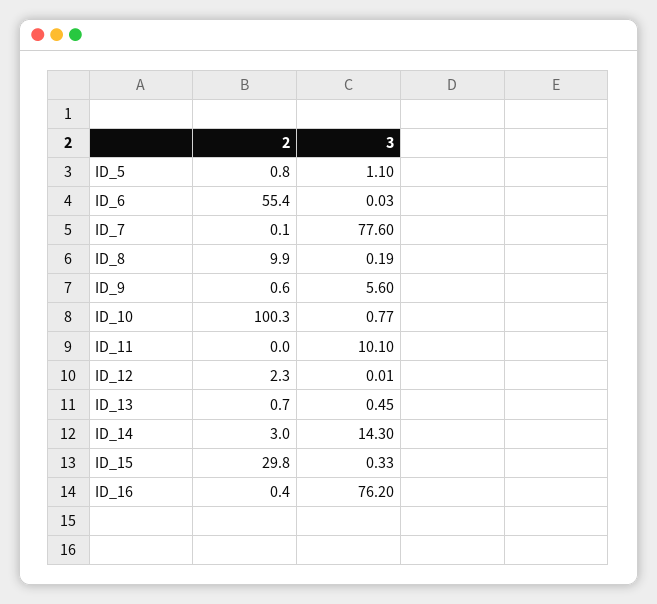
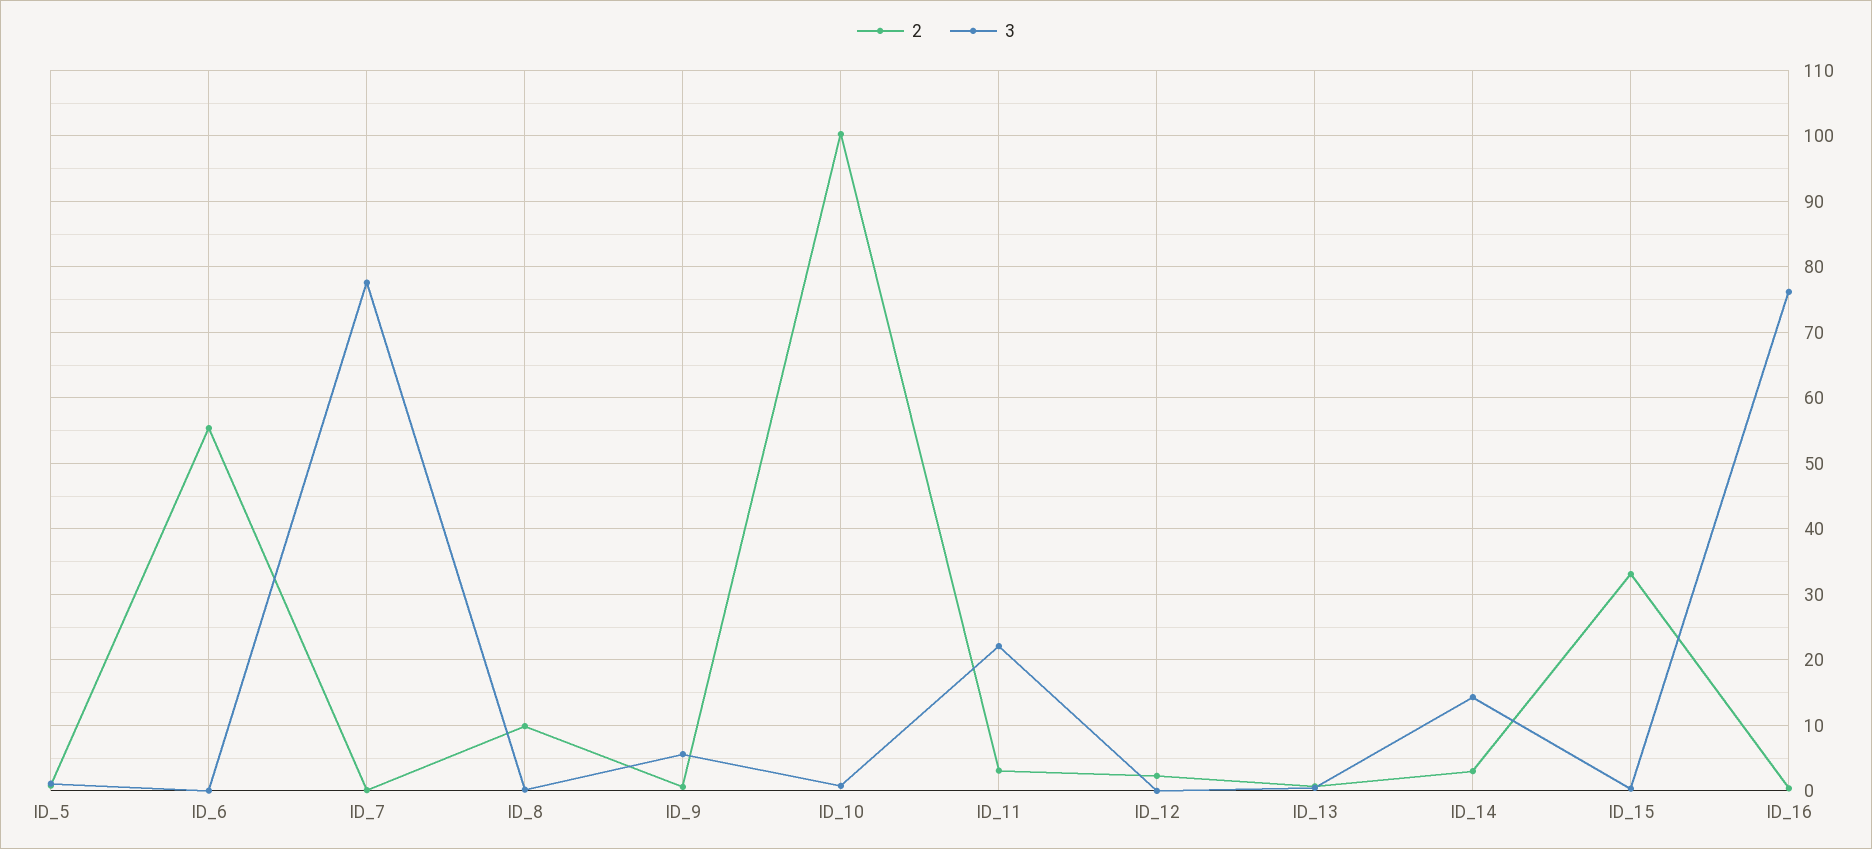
  {
    "2": {
      "ID_5": 0.8,
      "ID_6": 55.4,
      "ID_7": 0.1,
      "ID_8": 9.9,
      "ID_9": 0.6,
      "ID_10": 100.3,
-     "ID_11": 0,
+     "ID_11": 3,
      "ID_12": 2.3,
      "ID_13": 0.7,
      "ID_14": 3,
-     "ID_15": 29.8,
+     "ID_15": 33,
      "ID_16": 0.4
    },
    "3": {
      "ID_5": 1.1,
      "ID_6": 0.03,
      "ID_7": 77.6,
      "ID_8": 0.19,
      "ID_9": 5.6,
      "ID_10": 0.77,
-     "ID_11": 10.1,
+     "ID_11": 22,
      "ID_12": 0.01,
      "ID_13": 0.45,
      "ID_14": 14.3,
      "ID_15": 0.33,
      "ID_16": 76.2
    }
  }

